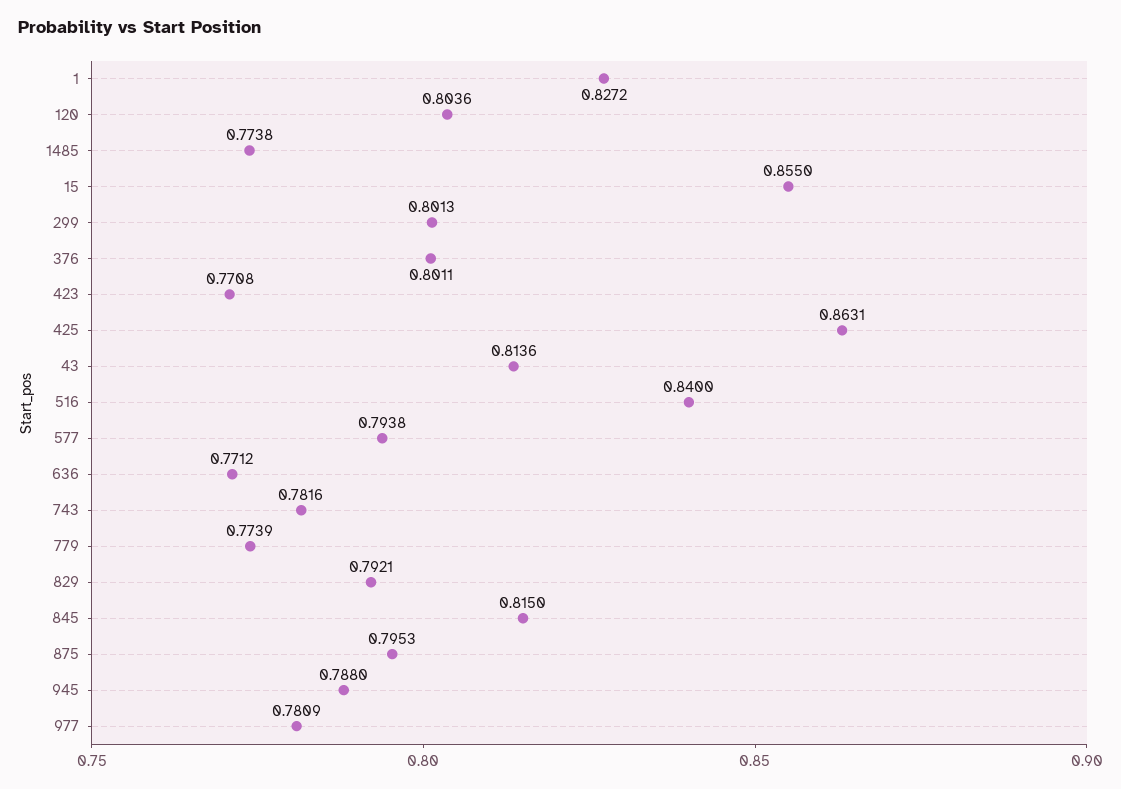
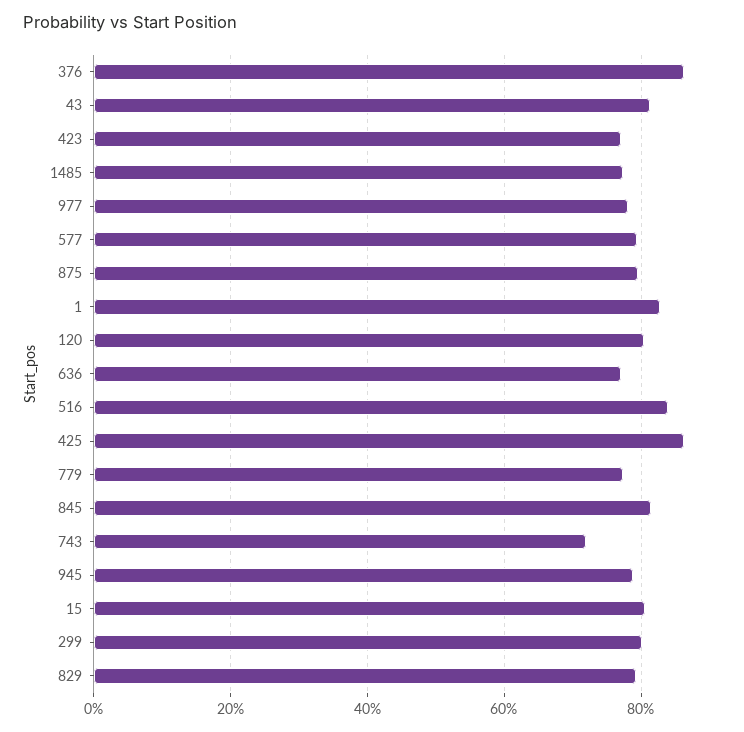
  {
    "1": 0.8272,
    "120": 0.8036,
    "1485": 0.7738,
-   "15": 0.855,
+   "15": 0.8,
    "299": 0.8013,
-   "376": 0.8011,
+   "376": 0.86,
    "423": 0.7708,
    "425": 0.8631,
    "43": 0.8136,
    "516": 0.84,
    "577": 0.7938,
    "636": 0.7712,
-   "743": 0.7816,
+   "743": 0.72,
    "779": 0.7739,
    "829": 0.7921,
    "845": 0.815,
    "875": 0.7953,
    "945": 0.788,
    "977": 0.7809
  }

